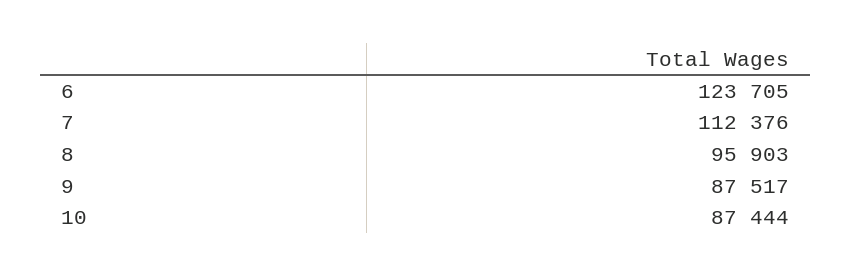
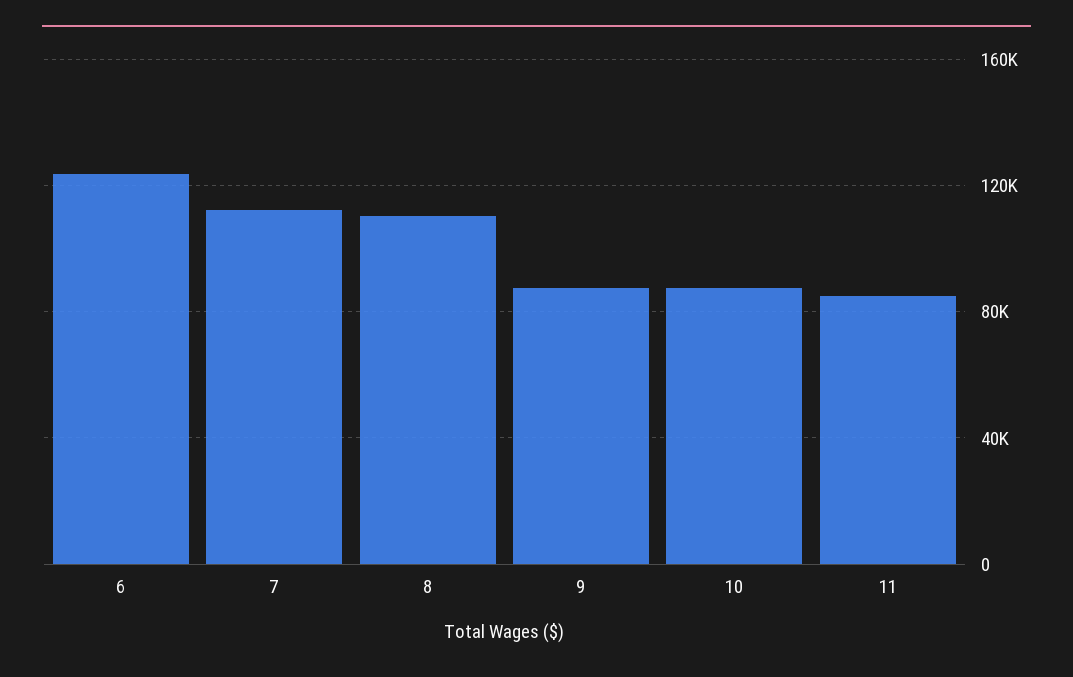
  {
    "6": 123705,
    "7": 112376,
-   "8": 95903,
+   "8": 110000,
    "9": 87517,
-   "10": 87444
+   "10": 87444,
+   "11": 85000
  }

